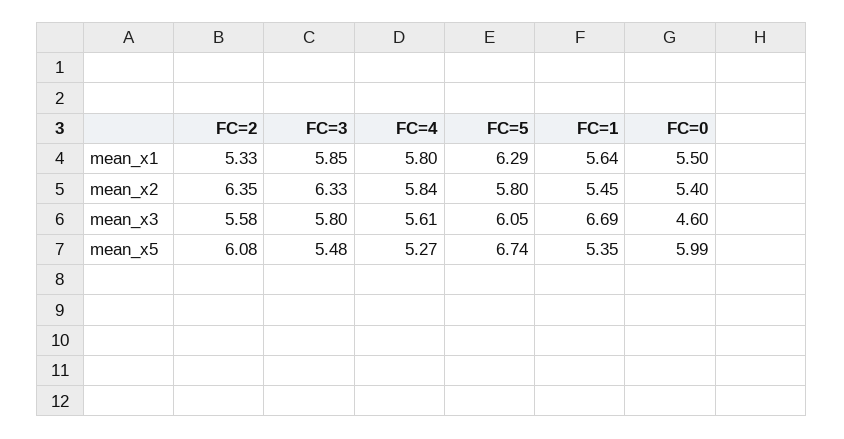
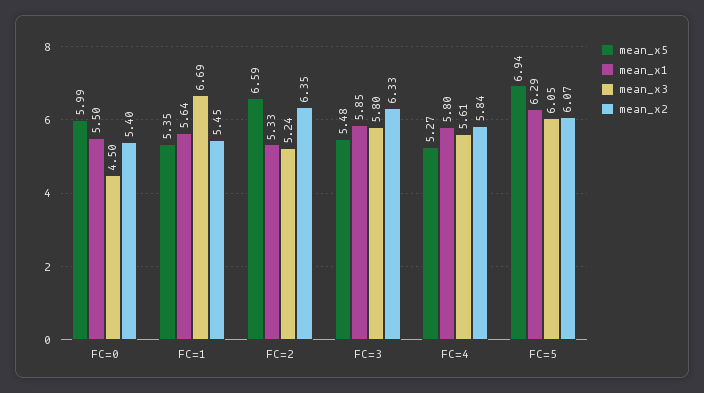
  {
    "mean_x1": {
      "FC=2": 5.33,
      "FC=3": 5.85,
      "FC=4": 5.8,
      "FC=5": 6.29,
      "FC=1": 5.64,
      "FC=0": 5.5
    },
    "mean_x2": {
      "FC=2": 6.35,
      "FC=3": 6.33,
      "FC=4": 5.84,
-     "FC=5": 5.8,
+     "FC=5": 6.07,
      "FC=1": 5.45,
      "FC=0": 5.4
    },
    "mean_x3": {
-     "FC=2": 5.58,
+     "FC=2": 5.24,
      "FC=3": 5.8,
      "FC=4": 5.61,
      "FC=5": 6.05,
      "FC=1": 6.69,
-     "FC=0": 4.6
+     "FC=0": 4.5
    },
    "mean_x5": {
-     "FC=2": 6.08,
+     "FC=2": 6.59,
      "FC=3": 5.48,
      "FC=4": 5.27,
-     "FC=5": 6.74,
+     "FC=5": 6.94,
      "FC=1": 5.35,
      "FC=0": 5.99
    }
  }

